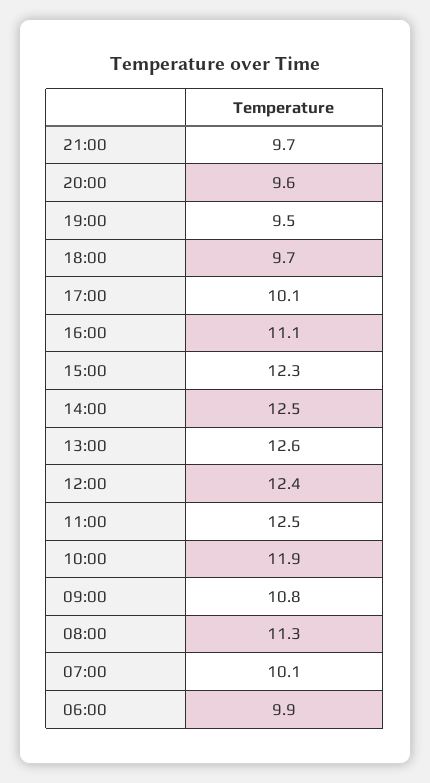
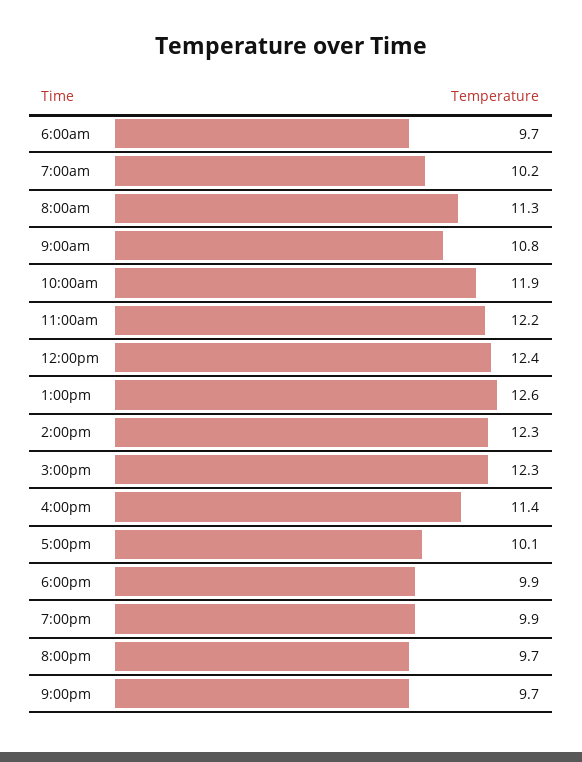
  {
    "21:00": 9.7,
-   "20:00": 9.6,
+   "20:00": 9.7,
-   "19:00": 9.5,
+   "19:00": 9.9,
-   "18:00": 9.7,
+   "18:00": 9.9,
    "17:00": 10.1,
-   "16:00": 11.1,
+   "16:00": 11.4,
    "15:00": 12.3,
-   "14:00": 12.5,
+   "14:00": 12.3,
    "13:00": 12.6,
    "12:00": 12.4,
-   "11:00": 12.5,
+   "11:00": 12.2,
    "10:00": 11.9,
    "09:00": 10.8,
    "08:00": 11.3,
-   "07:00": 10.1,
+   "07:00": 10.2,
-   "06:00": 9.9
+   "06:00": 9.7
  }

